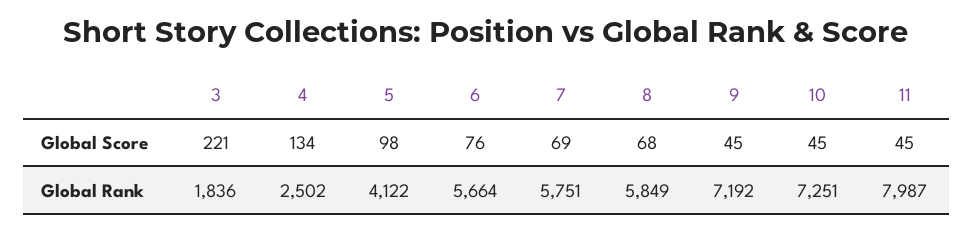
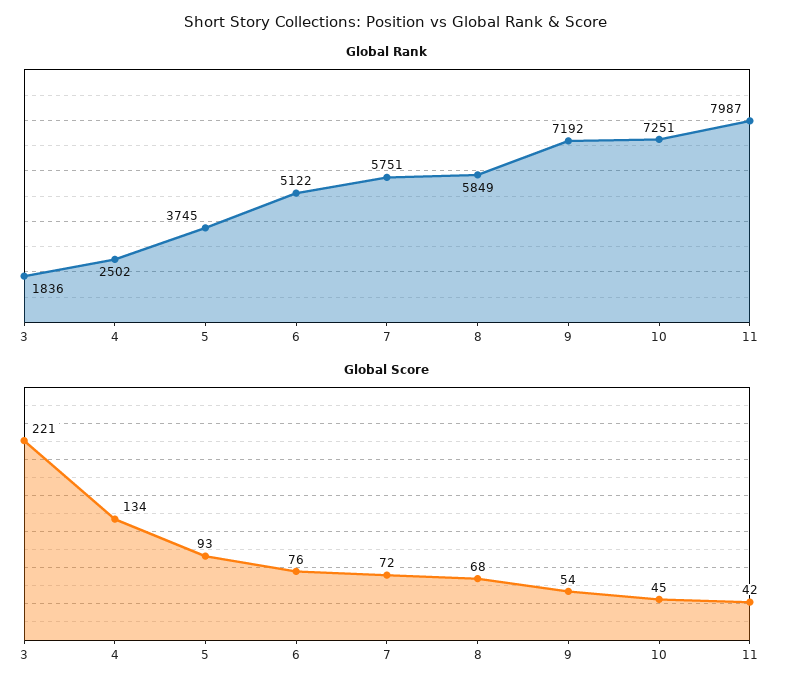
  {
    "Global Score": {
      "3": 221,
      "4": 134,
-     "5": 98,
+     "5": 93,
      "6": 76,
-     "7": 69,
+     "7": 72,
      "8": 68,
-     "9": 45,
+     "9": 54,
      "10": 45,
-     "11": 45
+     "11": 42
    },
    "Global Rank": {
      "3": 1836,
      "4": 2502,
-     "5": 4122,
+     "5": 3745,
-     "6": 5664,
+     "6": 5122,
      "7": 5751,
      "8": 5849,
      "9": 7192,
      "10": 7251,
      "11": 7987
    }
  }

